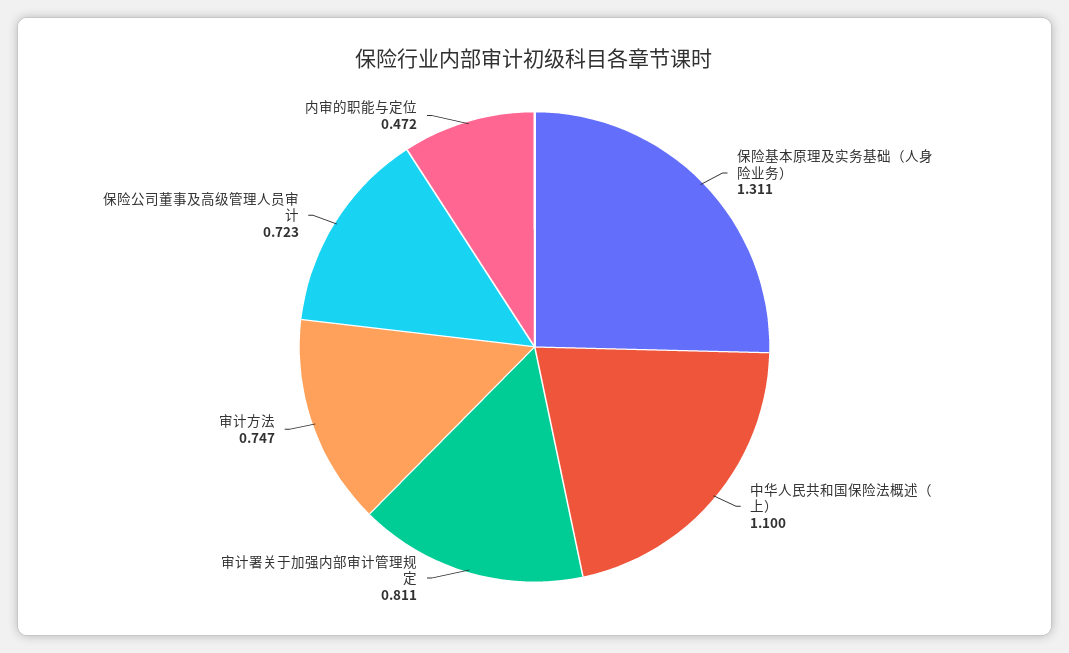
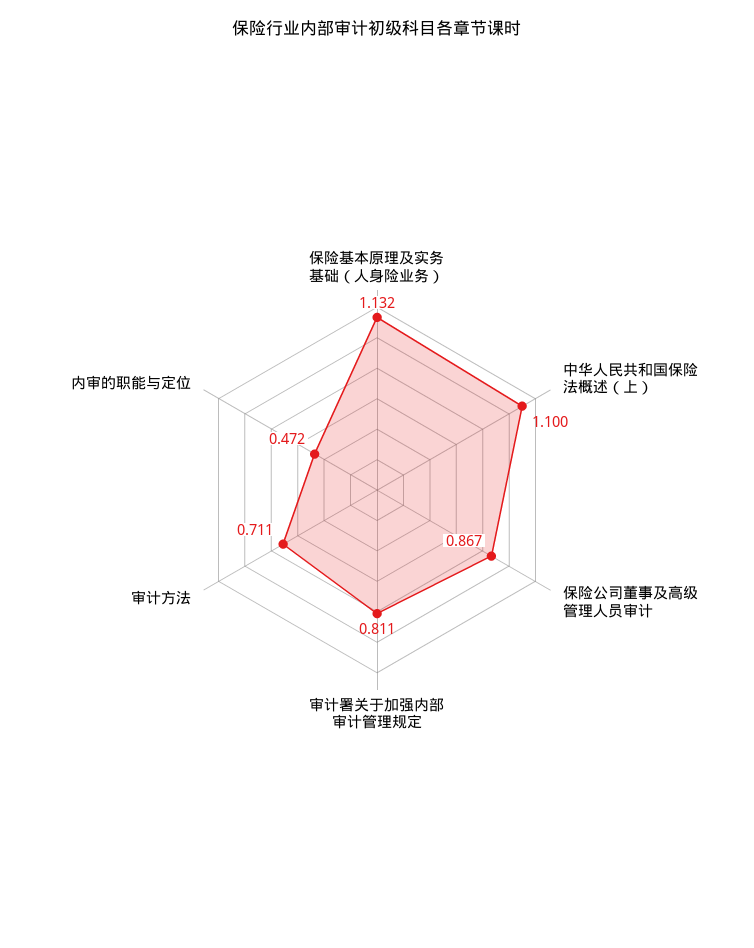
  {
-   "保险基本原理及实务基础（人身险业务）": 1.311,
+   "保险基本原理及实务基础（人身险业务）": 1.132,
    "中华人民共和国保险法概述（上）": 1.1,
    "审计署关于加强内部审计管理规定": 0.811,
-   "审计方法": 0.747,
+   "审计方法": 0.711,
-   "保险公司董事及高级管理人员审计": 0.723,
+   "保险公司董事及高级管理人员审计": 0.867,
    "内审的职能与定位": 0.472
  }

